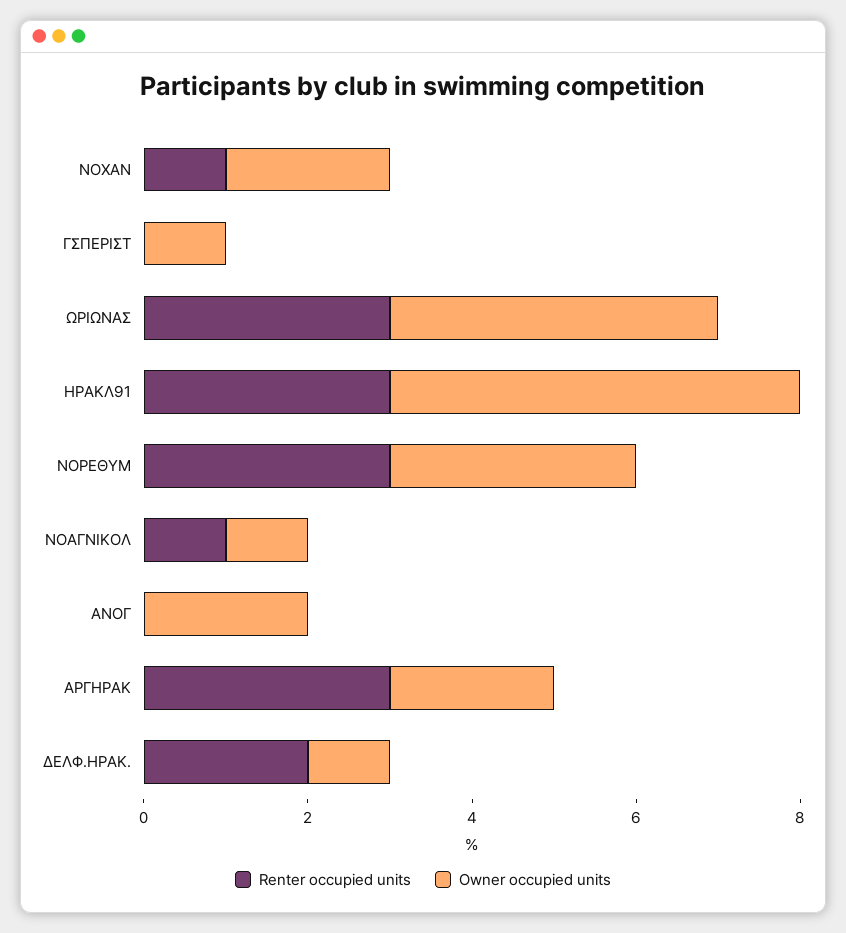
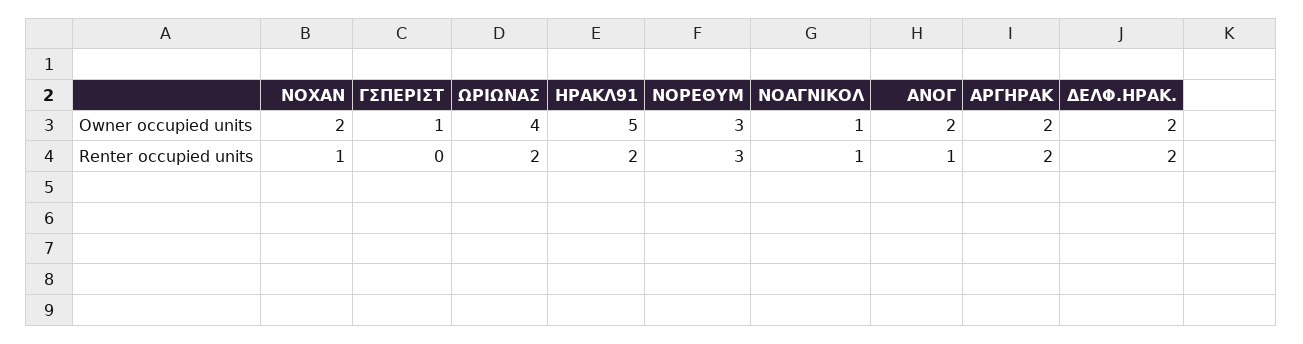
  {
    "Renter occupied units": {
      "ΝΟΧΑΝ": 1,
      "ΓΣΠΕΡΙΣΤ": 0,
-     "ΩΡΙΩΝΑΣ": 3,
+     "ΩΡΙΩΝΑΣ": 2,
-     "ΗΡΑΚΛ91": 3,
+     "ΗΡΑΚΛ91": 2,
      "ΝΟΡΕΘΥΜ": 3,
      "ΝΟΑΓΝΙΚΟΛ": 1,
-     "ΑΝΟΓ": 0,
+     "ΑΝΟΓ": 1,
-     "ΑΡΓΗΡΑΚ": 3,
+     "ΑΡΓΗΡΑΚ": 2,
      "ΔΕΛΦ.ΗΡΑΚ.": 2
    },
    "Owner occupied units": {
      "ΝΟΧΑΝ": 2,
      "ΓΣΠΕΡΙΣΤ": 1,
      "ΩΡΙΩΝΑΣ": 4,
      "ΗΡΑΚΛ91": 5,
      "ΝΟΡΕΘΥΜ": 3,
      "ΝΟΑΓΝΙΚΟΛ": 1,
      "ΑΝΟΓ": 2,
      "ΑΡΓΗΡΑΚ": 2,
-     "ΔΕΛΦ.ΗΡΑΚ.": 1
+     "ΔΕΛΦ.ΗΡΑΚ.": 2
    }
  }

